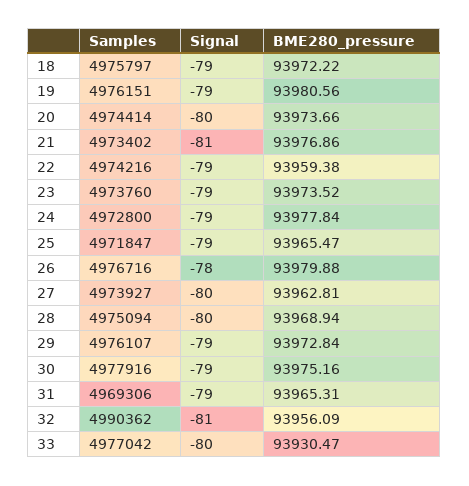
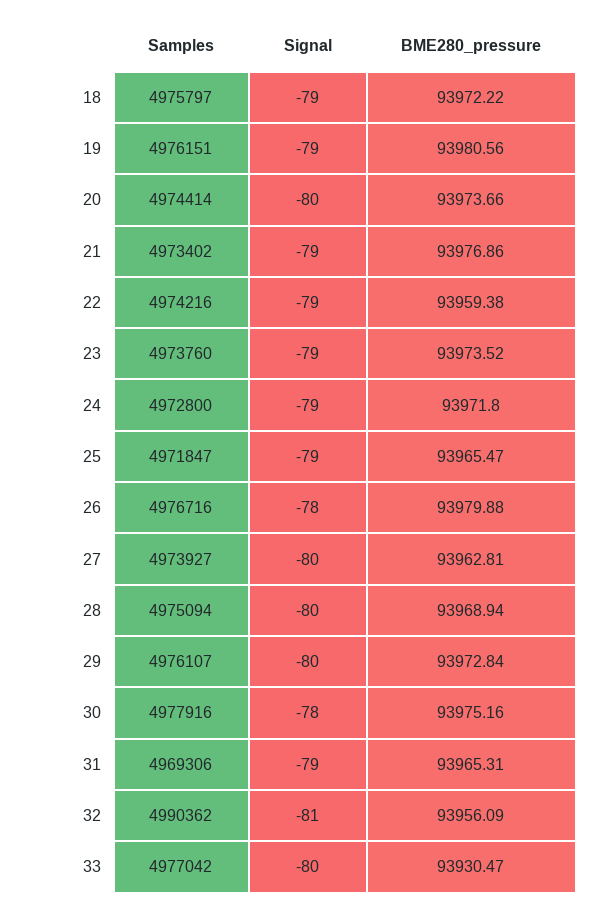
  {
    "Samples": {
      "18": 4975797,
      "19": 4976151,
      "20": 4974414,
      "21": 4973402,
      "22": 4974216,
      "23": 4973760,
      "24": 4972800,
      "25": 4971847,
      "26": 4976716,
      "27": 4973927,
      "28": 4975094,
      "29": 4976107,
      "30": 4977916,
      "31": 4969306,
      "32": 4990362,
      "33": 4977042
    },
    "Signal": {
      "18": -79,
      "19": -79,
      "20": -80,
-     "21": -81,
+     "21": -79,
      "22": -79,
      "23": -79,
      "24": -79,
      "25": -79,
      "26": -78,
      "27": -80,
      "28": -80,
-     "29": -79,
+     "29": -80,
-     "30": -79,
+     "30": -78,
      "31": -79,
      "32": -81,
      "33": -80
    },
    "BME280_pressure": {
      "18": 93972.22,
      "19": 93980.56,
      "20": 93973.66,
      "21": 93976.86,
      "22": 93959.38,
      "23": 93973.52,
-     "24": 93977.84,
+     "24": 93971.8,
      "25": 93965.47,
      "26": 93979.88,
      "27": 93962.81,
      "28": 93968.94,
      "29": 93972.84,
      "30": 93975.16,
      "31": 93965.31,
      "32": 93956.09,
      "33": 93930.47
    }
  }

